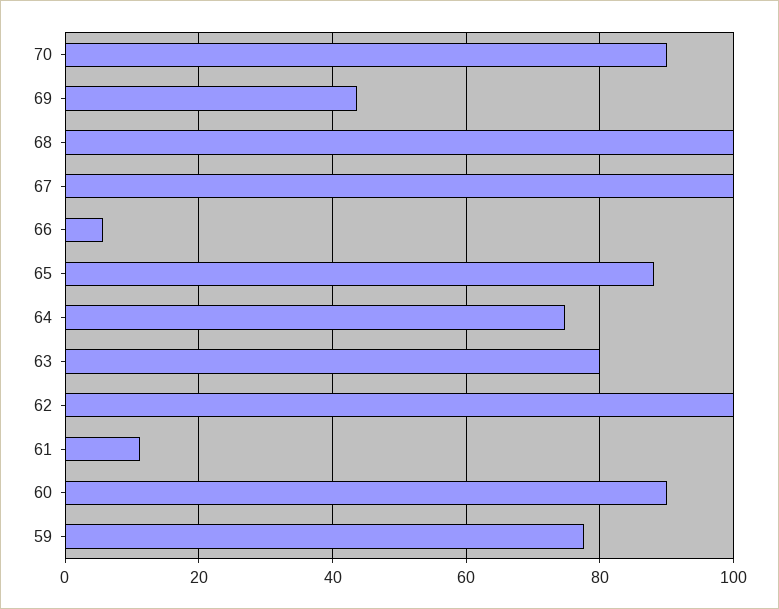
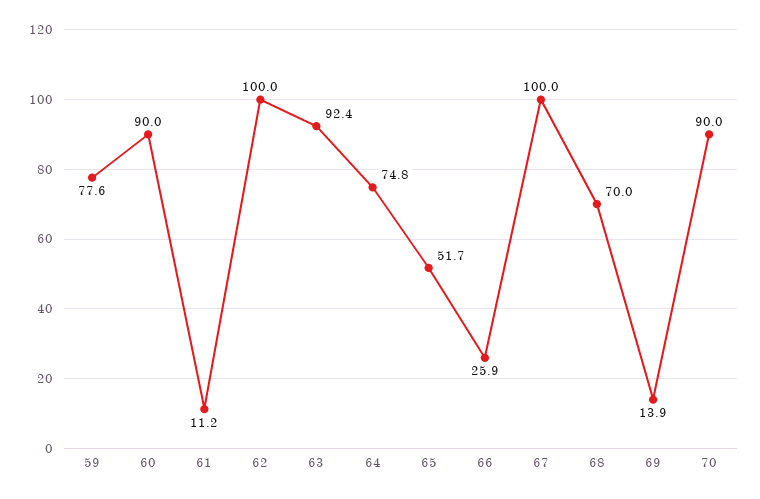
  {
    "70": 90,
-   "69": 44,
+   "69": 13.9,
-   "68": 100,
+   "68": 70,
    "67": 100,
-   "66": 6,
+   "66": 25.9,
-   "65": 88,
+   "65": 51.7,
    "64": 74.8,
-   "63": 80,
+   "63": 92.4,
    "62": 100,
    "61": 11.2,
    "60": 90,
    "59": 77.6
  }

